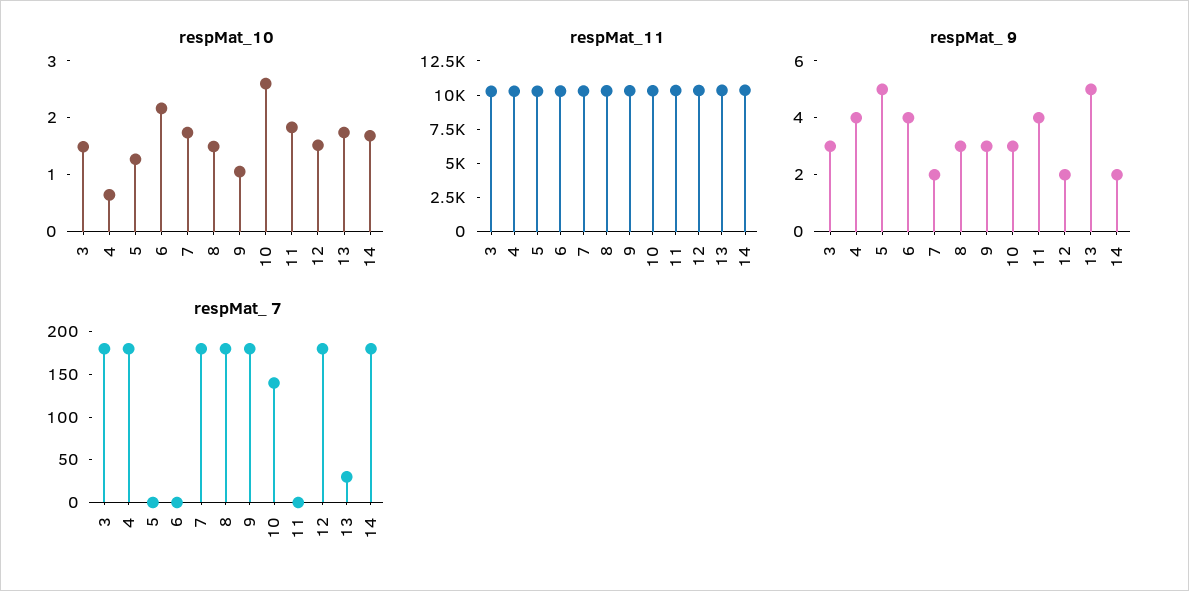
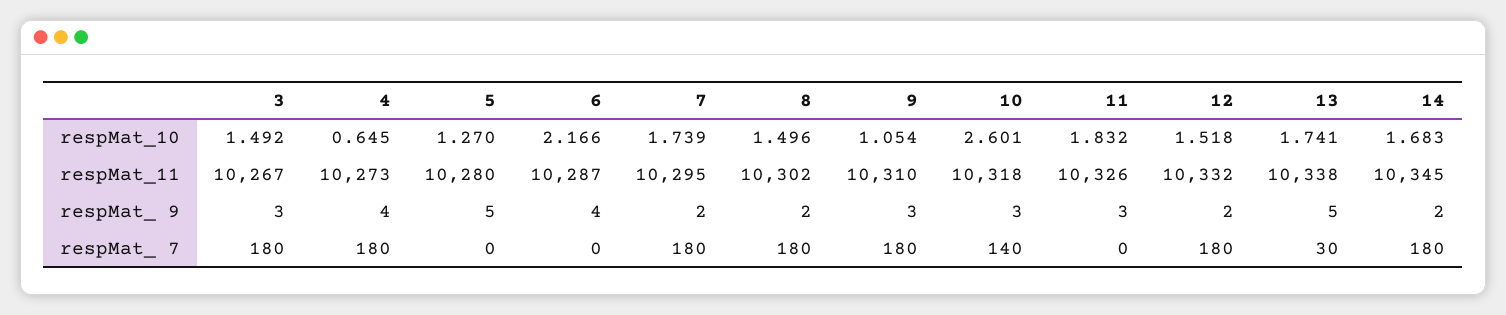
  {
    "respMat_10": {
      "3": 1.492,
      "4": 0.645,
      "5": 1.27,
      "6": 2.166,
      "7": 1.739,
      "8": 1.496,
      "9": 1.054,
      "10": 2.601,
      "11": 1.832,
      "12": 1.518,
      "13": 1.741,
      "14": 1.683
    },
    "respMat_11": {
      "3": 10267,
      "4": 10273,
      "5": 10280,
      "6": 10287,
      "7": 10295,
      "8": 10302,
      "9": 10310,
      "10": 10318,
      "11": 10326,
      "12": 10332,
      "13": 10338,
      "14": 10345
    },
    "respMat_ 9": {
      "3": 3,
      "4": 4,
      "5": 5,
      "6": 4,
      "7": 2,
-     "8": 3,
+     "8": 2,
      "9": 3,
      "10": 3,
-     "11": 4,
+     "11": 3,
      "12": 2,
      "13": 5,
      "14": 2
    },
    "respMat_ 7": {
      "3": 180,
      "4": 180,
      "5": 0,
      "6": 0,
      "7": 180,
      "8": 180,
      "9": 180,
      "10": 140,
      "11": 0,
      "12": 180,
      "13": 30,
      "14": 180
    }
  }

